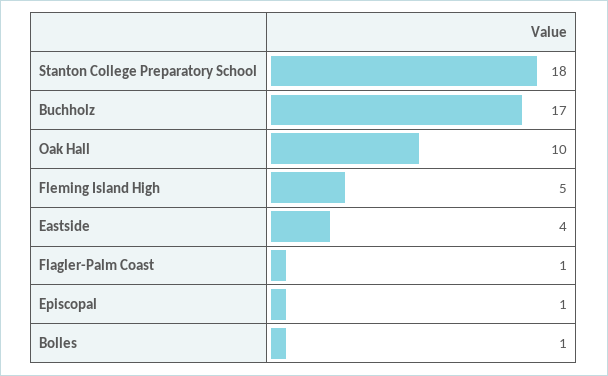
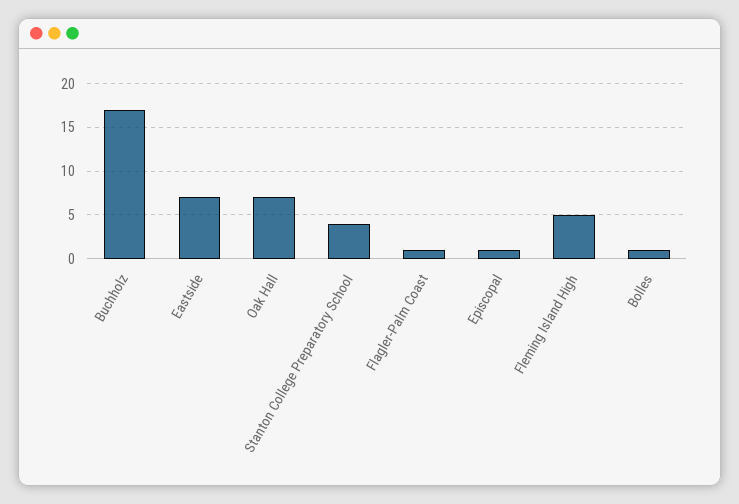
  {
-   "Stanton College Preparatory School": 18,
+   "Stanton College Preparatory School": 4,
    "Buchholz": 17,
-   "Oak Hall": 10,
+   "Oak Hall": 7,
    "Fleming Island High": 5,
-   "Eastside": 4,
+   "Eastside": 7,
    "Flagler-Palm Coast": 1,
    "Episcopal": 1,
    "Bolles": 1
  }

